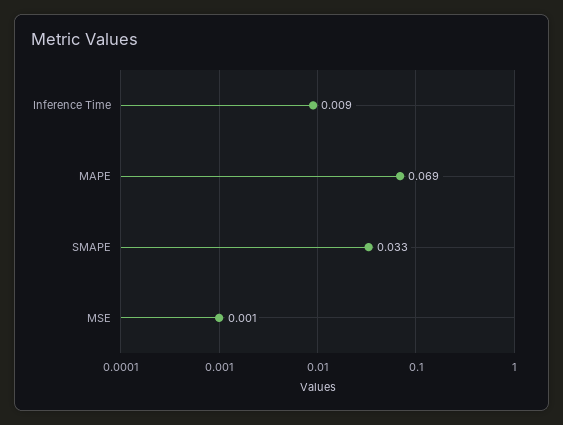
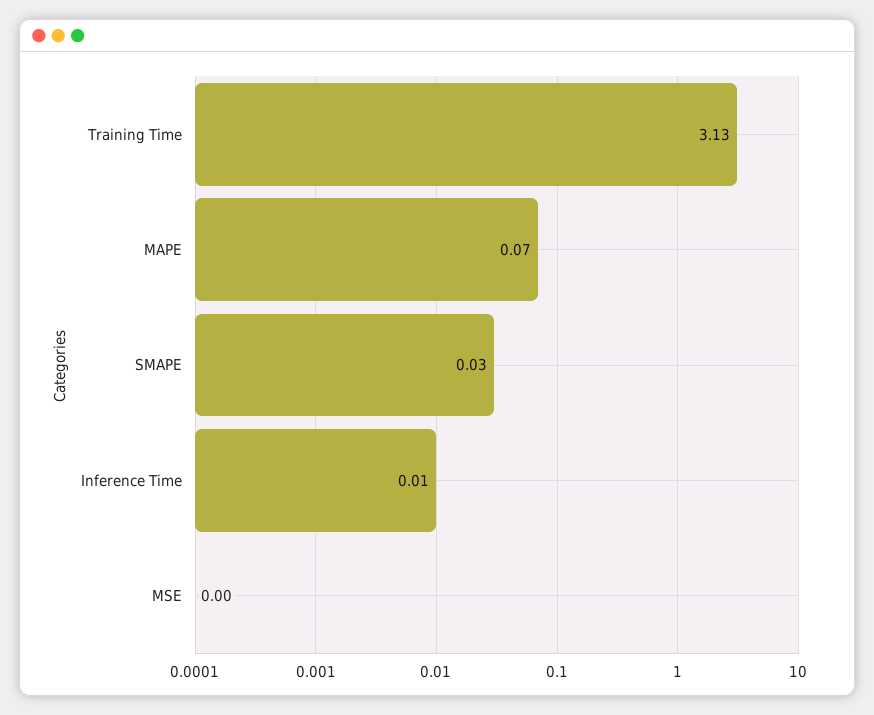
  {
    "Inference Time": 0.009,
    "MAPE": 0.069,
    "SMAPE": 0.033,
-   "MSE": 0.001
+   "MSE": 0.001,
+   "Training Time": 3.13
  }

